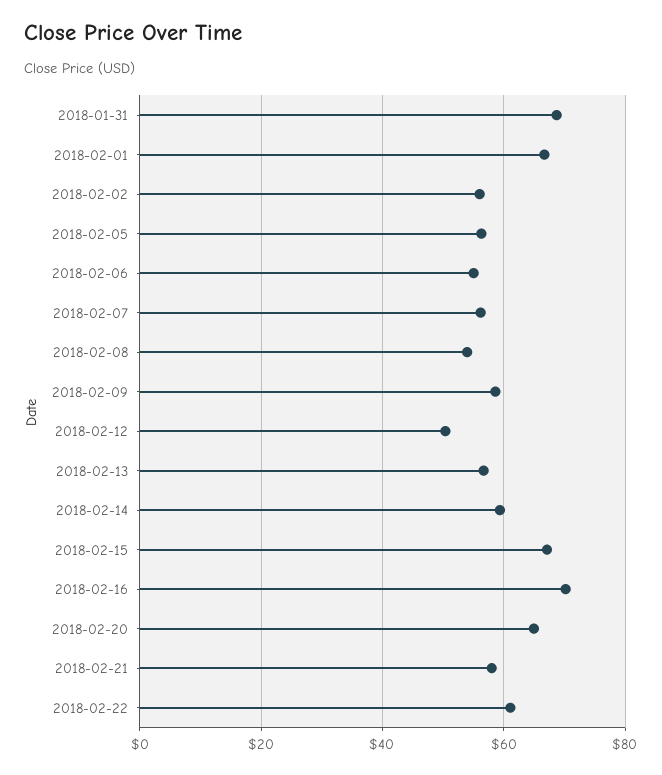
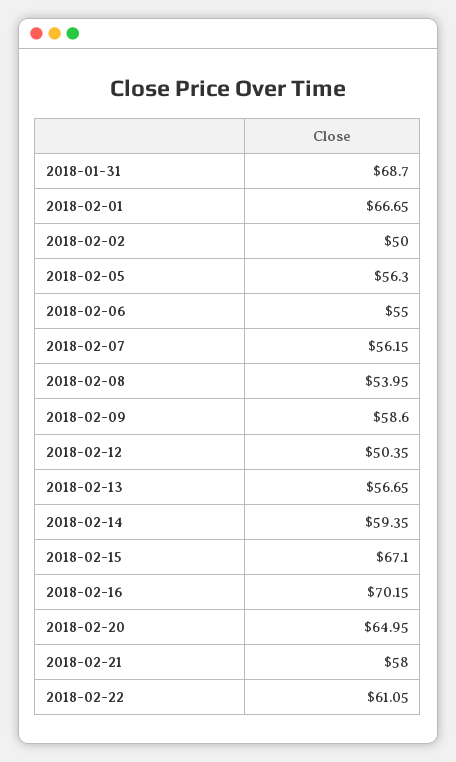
  {
    "2018-01-31": 68.7,
    "2018-02-01": 66.65,
-   "2018-02-02": 56,
+   "2018-02-02": 50,
    "2018-02-05": 56.3,
    "2018-02-06": 55,
    "2018-02-07": 56.15,
    "2018-02-08": 53.95,
    "2018-02-09": 58.6,
    "2018-02-12": 50.35,
    "2018-02-13": 56.65,
    "2018-02-14": 59.35,
    "2018-02-15": 67.1,
    "2018-02-16": 70.15,
    "2018-02-20": 64.95,
    "2018-02-21": 58,
    "2018-02-22": 61.05
  }

